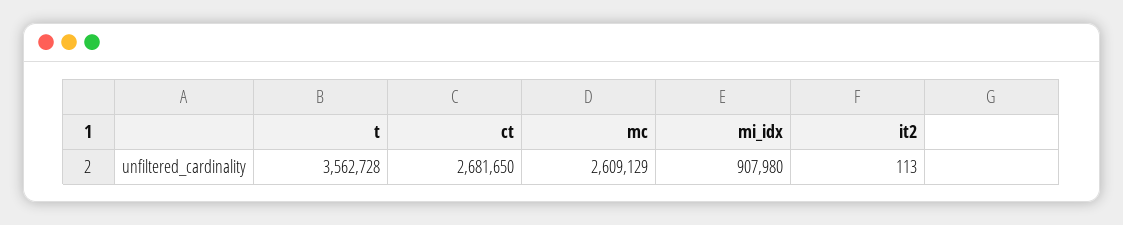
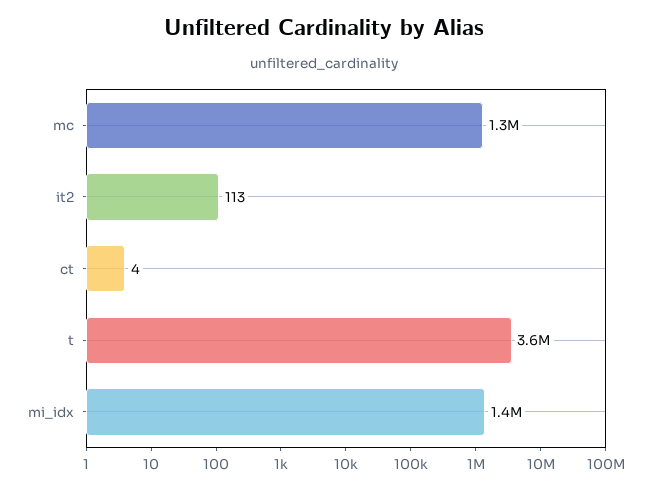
  {
    "t": 3562728,
-   "ct": 2681650,
+   "ct": 4,
-   "mc": 2609129,
+   "mc": 1300000,
-   "mi_idx": 907980,
+   "mi_idx": 1400000,
    "it2": 113
  }

